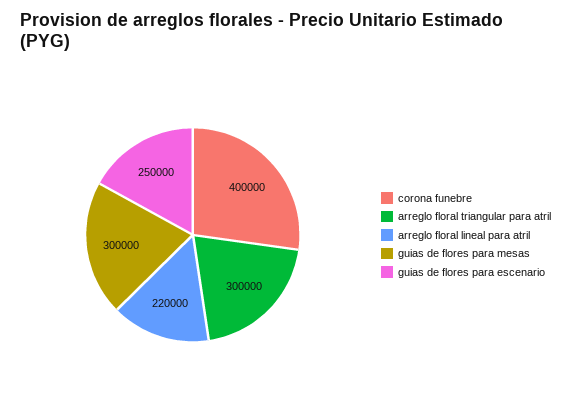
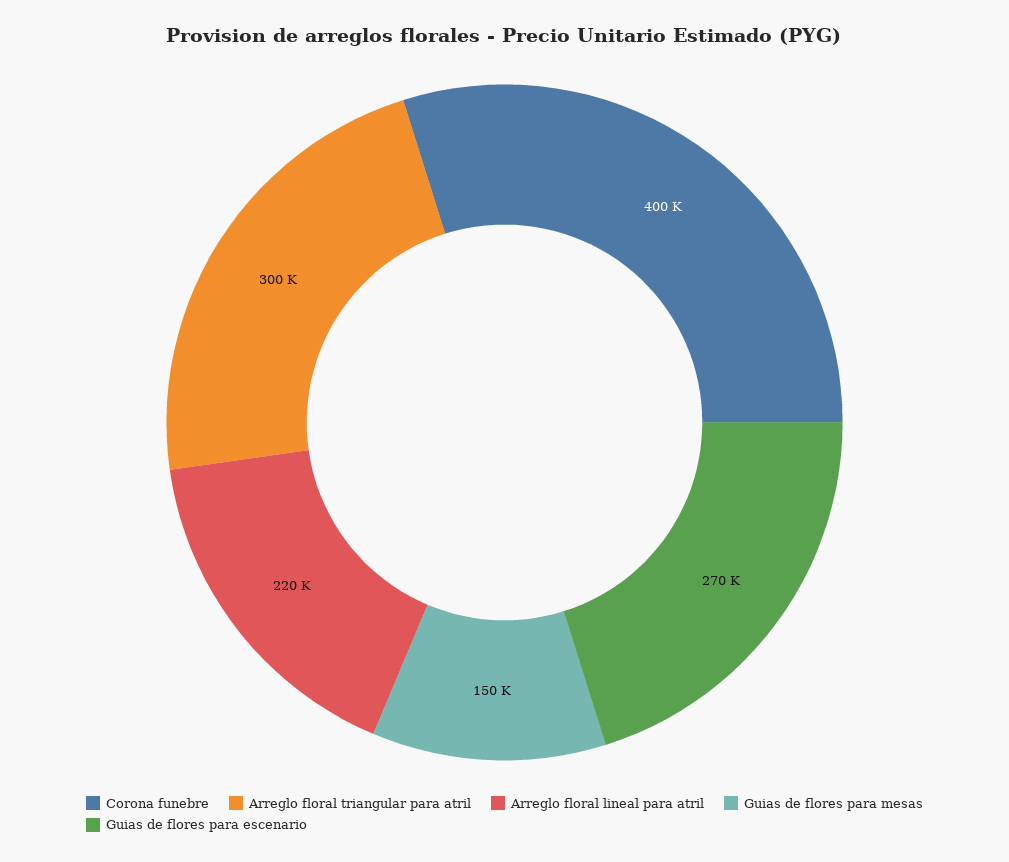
  {
    "corona funebre": 400000,
    "arreglo floral triangular para atril": 300000,
    "arreglo floral lineal para atril": 220000,
-   "guias de flores para mesas": 300000,
+   "guias de flores para mesas": 150000,
-   "guias de flores para escenario": 250000
+   "guias de flores para escenario": 270000
  }

